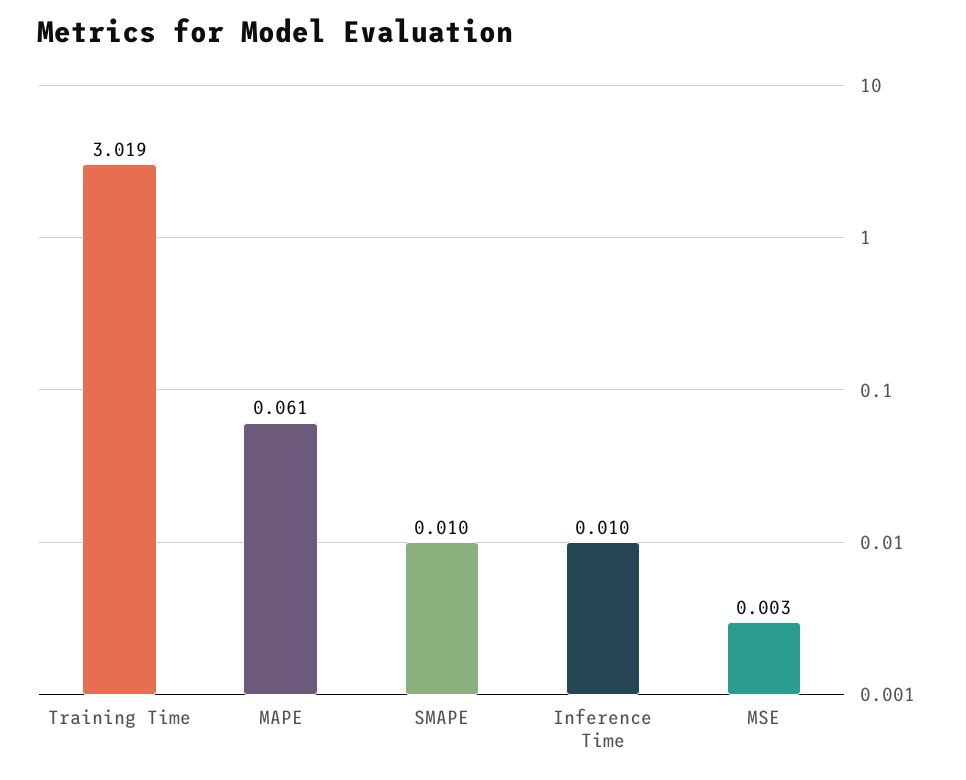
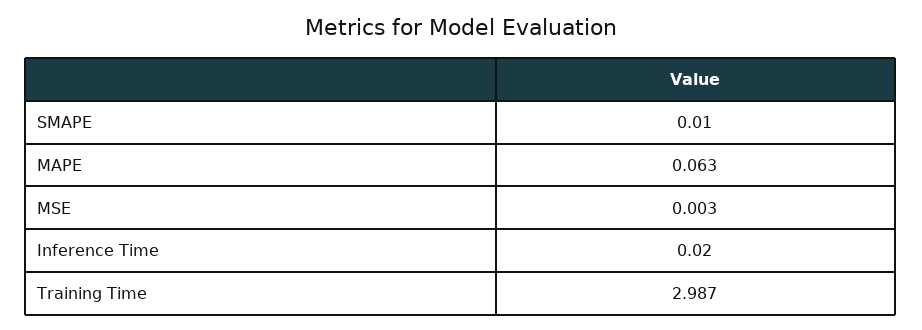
  {
-   "Training Time": 3.019,
+   "Training Time": 2.987,
-   "MAPE": 0.061,
+   "MAPE": 0.063,
    "SMAPE": 0.01,
-   "Inference Time": 0.01,
+   "Inference Time": 0.02,
    "MSE": 0.003
  }

